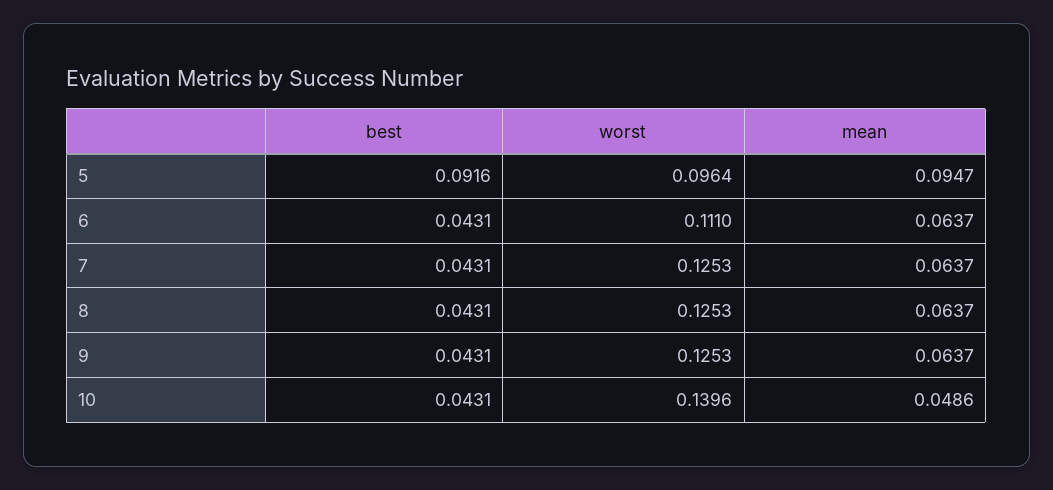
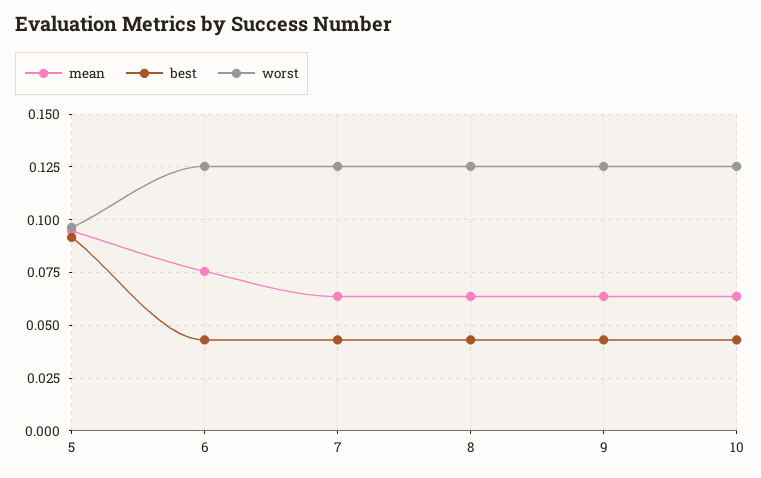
  {
    "best": {
      "5": 0.0916,
      "6": 0.0431,
      "7": 0.0431,
      "8": 0.0431,
      "9": 0.0431,
      "10": 0.0431
    },
    "worst": {
      "5": 0.0964,
-     "6": 0.111,
+     "6": 0.125,
      "7": 0.1253,
      "8": 0.1253,
      "9": 0.1253,
-     "10": 0.1396
+     "10": 0.125
    },
    "mean": {
      "5": 0.0947,
-     "6": 0.0637,
+     "6": 0.075,
      "7": 0.0637,
      "8": 0.0637,
      "9": 0.0637,
-     "10": 0.0486
+     "10": 0.065
    }
  }

